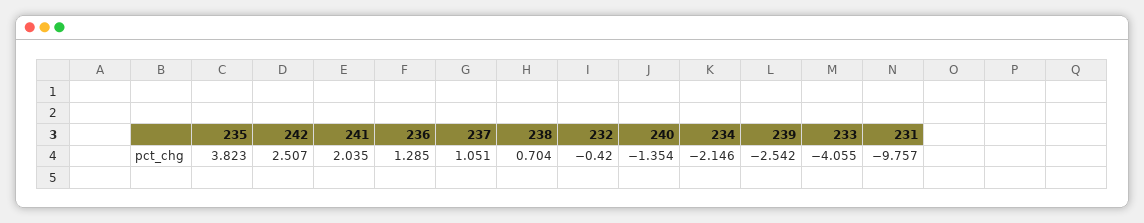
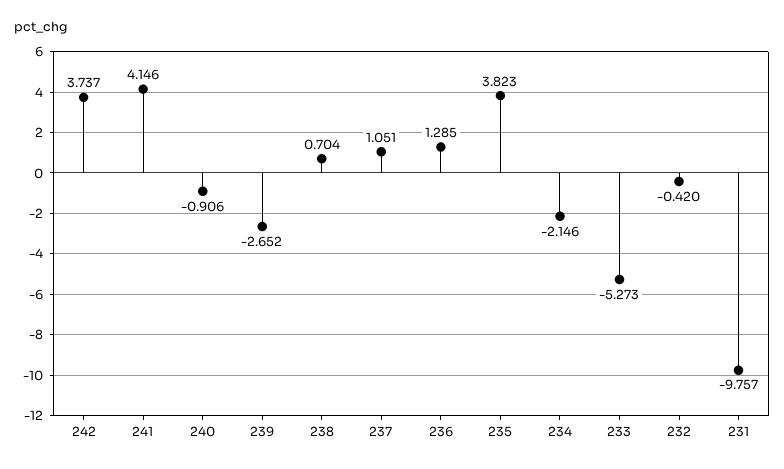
  {
    "235": 3.823,
-   "242": 2.507,
+   "242": 3.737,
-   "241": 2.035,
+   "241": 4.146,
    "236": 1.285,
    "237": 1.051,
    "238": 0.704,
    "232": -0.42,
-   "240": -1.354,
+   "240": -0.906,
    "234": -2.146,
-   "239": -2.542,
+   "239": -2.652,
-   "233": -4.055,
+   "233": -5.273,
    "231": -9.757
  }

